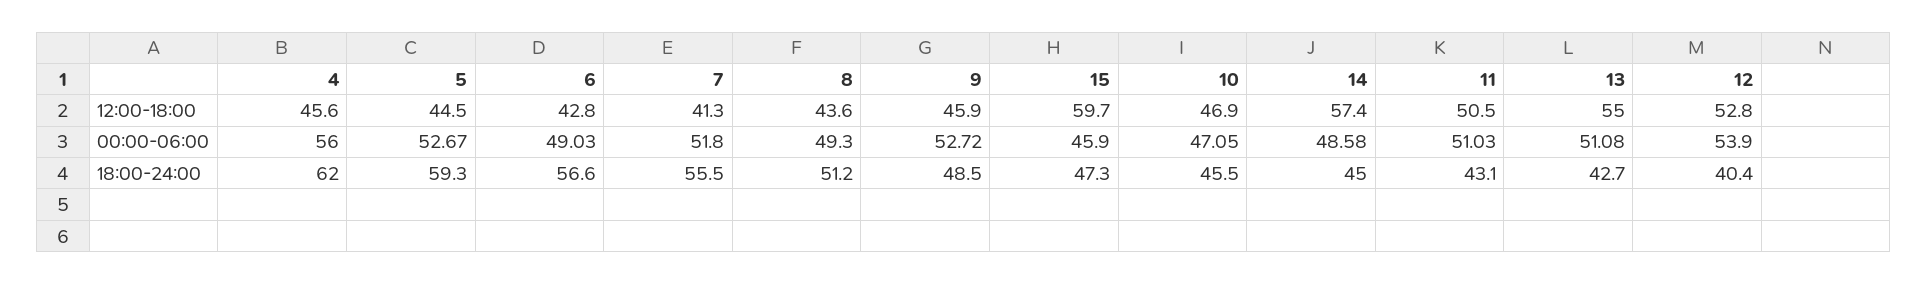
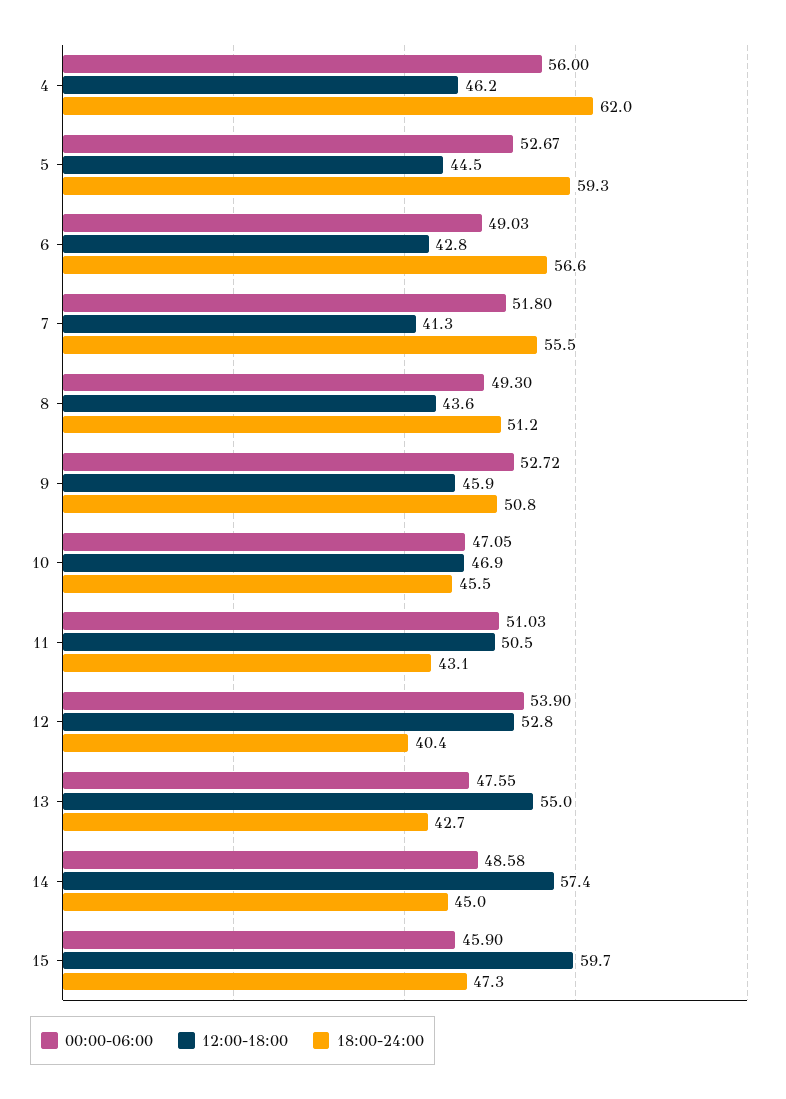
  {
    "12:00-18:00": {
-     "4": 45.6,
+     "4": 46.2,
      "5": 44.5,
      "6": 42.8,
      "7": 41.3,
      "8": 43.6,
      "9": 45.9,
      "15": 59.7,
      "10": 46.9,
      "14": 57.4,
      "11": 50.5,
      "13": 55,
      "12": 52.8
    },
    "00:00-06:00": {
      "4": 56,
      "5": 52.67,
      "6": 49.03,
      "7": 51.8,
      "8": 49.3,
      "9": 52.72,
      "15": 45.9,
      "10": 47.05,
      "14": 48.58,
      "11": 51.03,
-     "13": 51.08,
+     "13": 47.55,
      "12": 53.9
    },
    "18:00-24:00": {
      "4": 62,
      "5": 59.3,
      "6": 56.6,
      "7": 55.5,
      "8": 51.2,
-     "9": 48.5,
+     "9": 50.8,
      "15": 47.3,
      "10": 45.5,
      "14": 45,
      "11": 43.1,
      "13": 42.7,
      "12": 40.4
    }
  }

